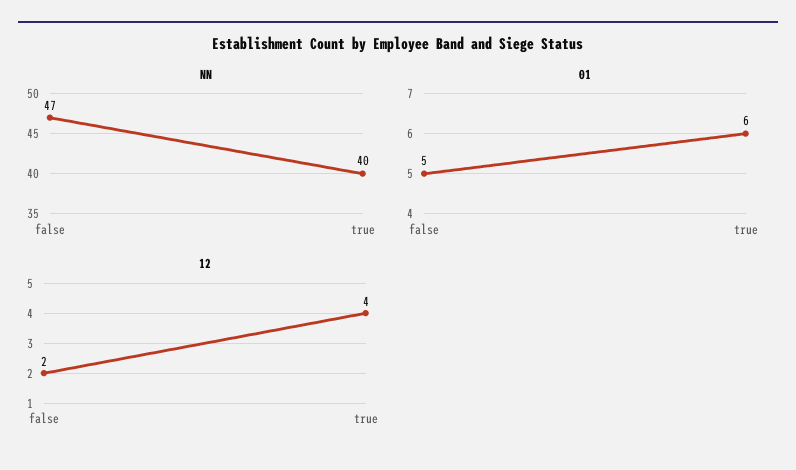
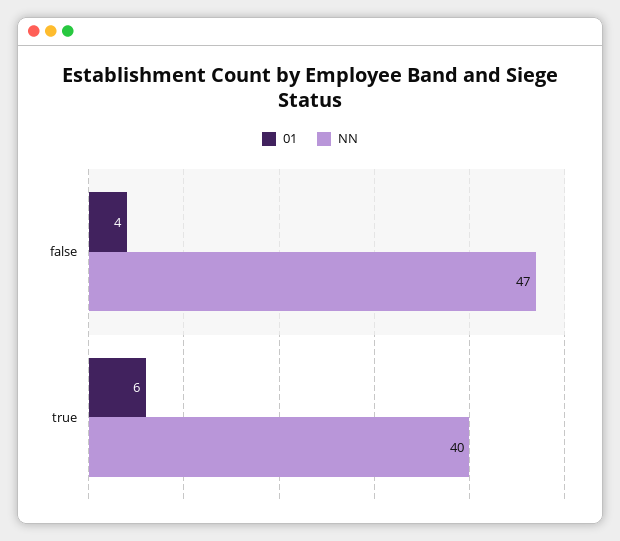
  {
    "NN": {
      "false": 47,
      "true": 40
    },
    "01": {
-     "false": 5,
+     "false": 4,
      "true": 6
-   },
+   }
-   "12": {
-     "false": 2,
-     "true": 4
-   }
  }

